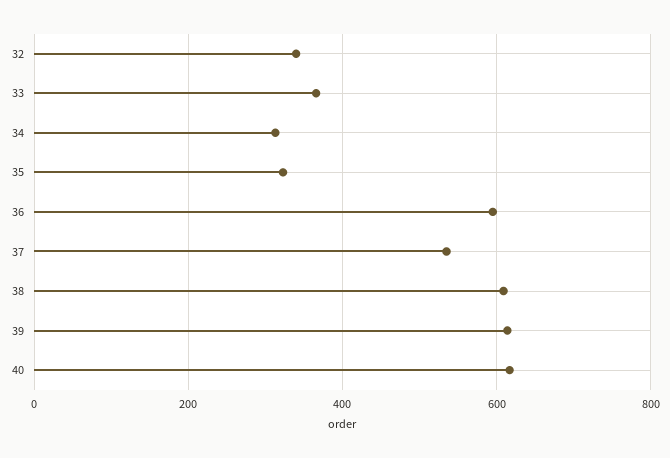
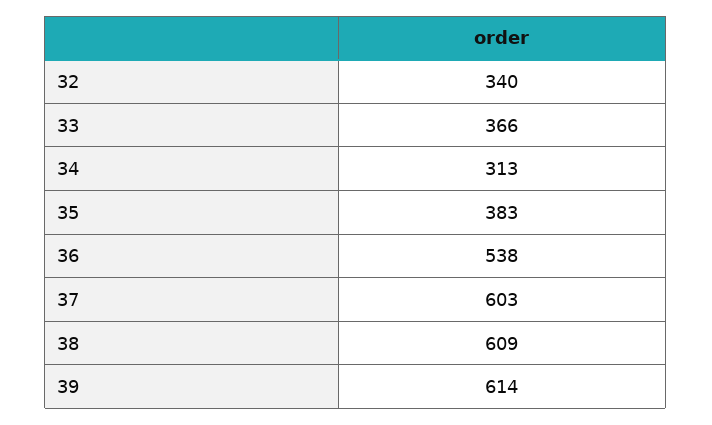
  {
    "32": 340,
    "33": 366,
    "34": 313,
-   "35": 320,
+   "35": 383,
-   "36": 600,
+   "36": 538,
-   "37": 540,
+   "37": 603,
    "38": 609,
-   "39": 614,
+   "39": 614
-   "40": 620
  }

